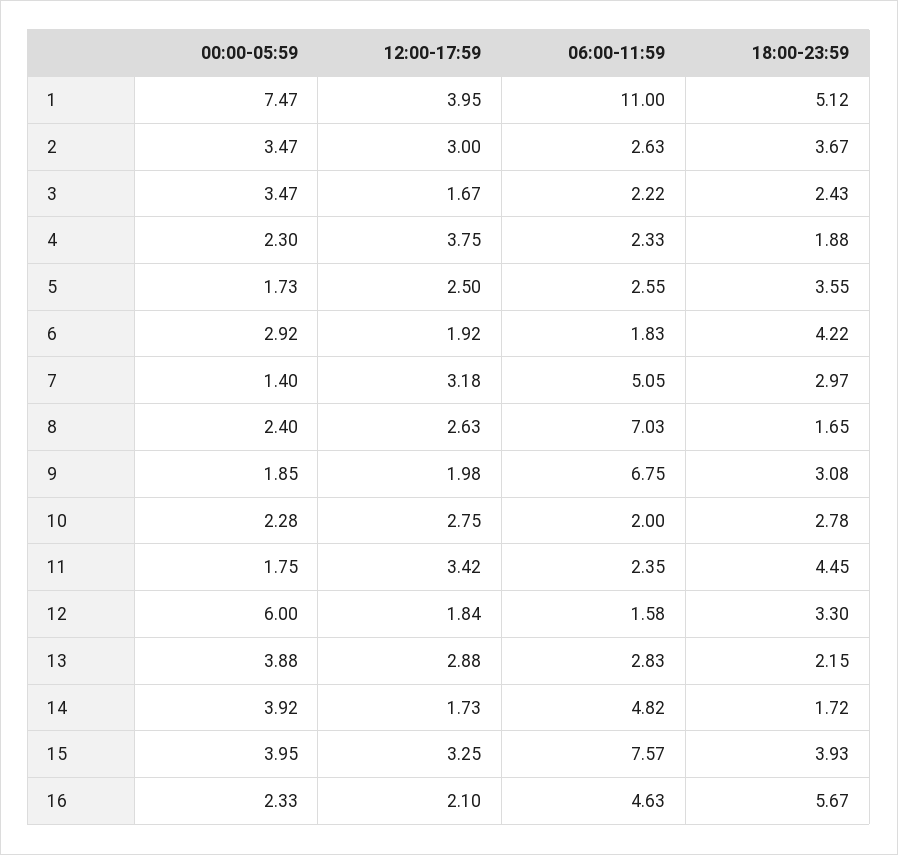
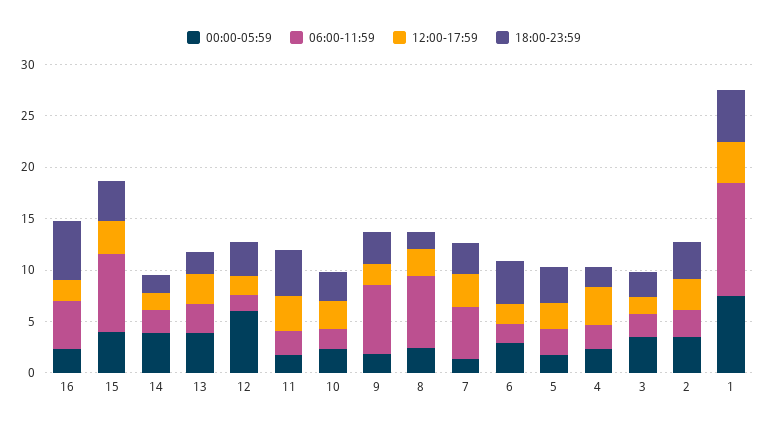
  {
    "00:00-05:59": {
      "1": 7.47,
      "2": 3.47,
      "3": 3.47,
      "4": 2.3,
      "5": 1.73,
      "6": 2.92,
      "7": 1.4,
      "8": 2.4,
      "9": 1.85,
      "10": 2.28,
      "11": 1.75,
      "12": 6,
      "13": 3.88,
      "14": 3.92,
      "15": 3.95,
      "16": 2.33
    },
    "12:00-17:59": {
      "1": 3.95,
      "2": 3,
      "3": 1.67,
      "4": 3.75,
      "5": 2.5,
      "6": 1.92,
      "7": 3.18,
      "8": 2.63,
      "9": 1.98,
      "10": 2.75,
      "11": 3.42,
      "12": 1.84,
      "13": 2.88,
      "14": 1.73,
      "15": 3.25,
      "16": 2.1
    },
    "06:00-11:59": {
      "1": 11,
      "2": 2.63,
      "3": 2.22,
      "4": 2.33,
      "5": 2.55,
      "6": 1.83,
      "7": 5.05,
      "8": 7.03,
      "9": 6.75,
      "10": 2,
      "11": 2.35,
      "12": 1.58,
      "13": 2.83,
-     "14": 4.82,
+     "14": 2,
      "15": 7.57,
      "16": 4.63
    },
    "18:00-23:59": {
      "1": 5.12,
      "2": 3.67,
      "3": 2.43,
      "4": 1.88,
      "5": 3.55,
      "6": 4.22,
      "7": 2.97,
      "8": 1.65,
      "9": 3.08,
      "10": 2.78,
      "11": 4.45,
      "12": 3.3,
      "13": 2.15,
      "14": 1.72,
      "15": 3.93,
      "16": 5.67
    }
  }

